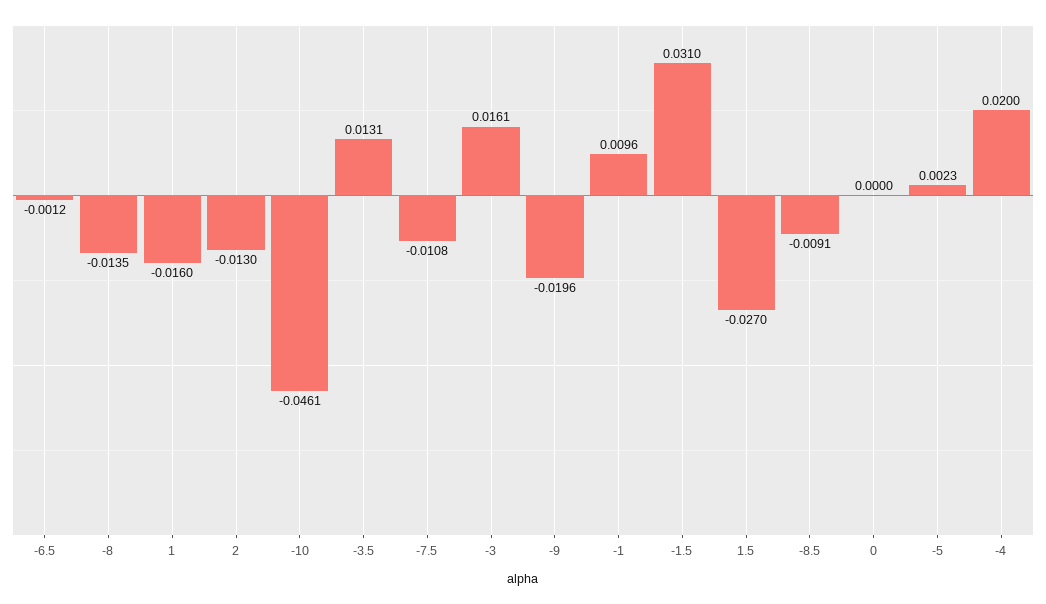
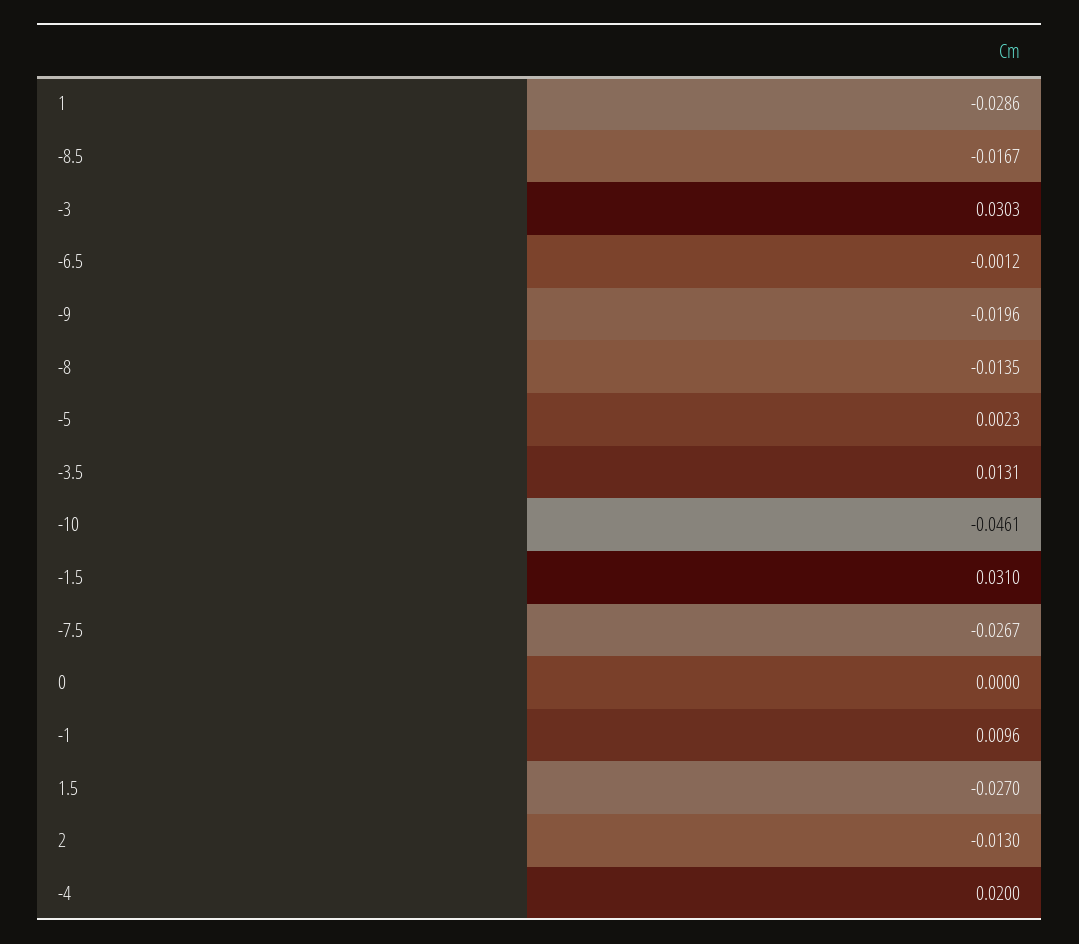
  {
    "-6.5": -0.0012,
    "-8": -0.0135,
-   "1": -0.016,
+   "1": -0.0286,
    "2": -0.013,
    "-10": -0.0461,
    "-3.5": 0.0131,
-   "-7.5": -0.0108,
+   "-7.5": -0.0267,
-   "-3": 0.0161,
+   "-3": 0.0303,
    "-9": -0.0196,
    "-1": 0.0096,
    "-1.5": 0.031,
    "1.5": -0.027,
-   "-8.5": -0.0091,
+   "-8.5": -0.0167,
    "0": 0,
    "-5": 0.0023,
    "-4": 0.02
  }

